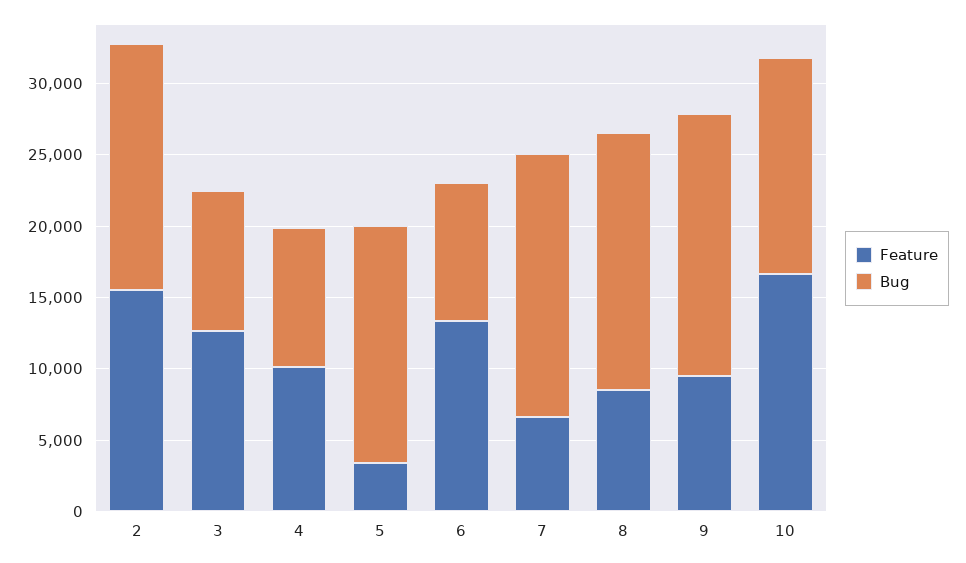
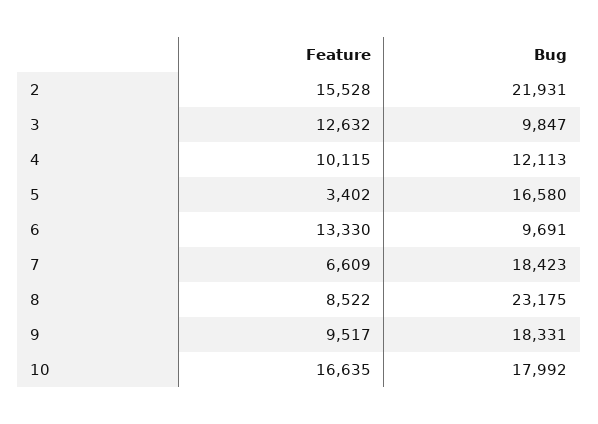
  {
    "Feature": {
      "2": 15528,
      "3": 12632,
      "4": 10115,
      "5": 3402,
      "6": 13330,
      "7": 6609,
      "8": 8522,
      "9": 9517,
      "10": 16635
    },
    "Bug": {
-     "2": 17000,
+     "2": 21931,
      "3": 9847,
-     "4": 10000,
+     "4": 12113,
      "5": 16580,
      "6": 9691,
      "7": 18423,
-     "8": 18000,
+     "8": 23175,
      "9": 18331,
-     "10": 15000
+     "10": 17992
    }
  }

